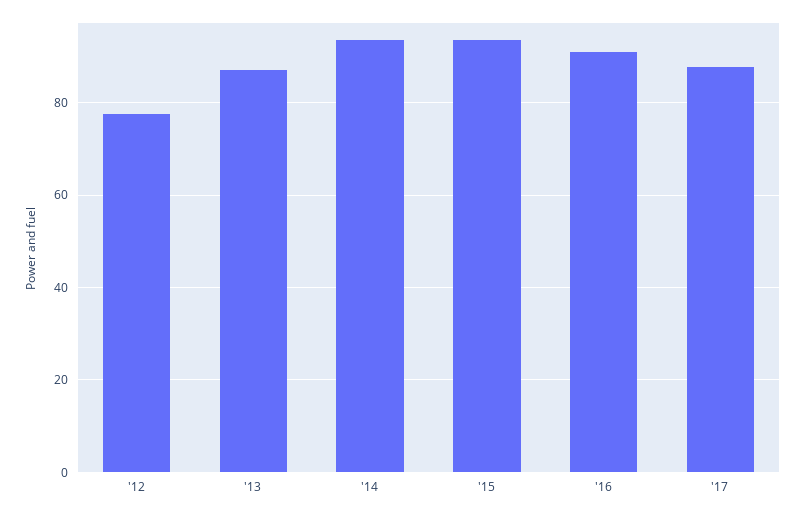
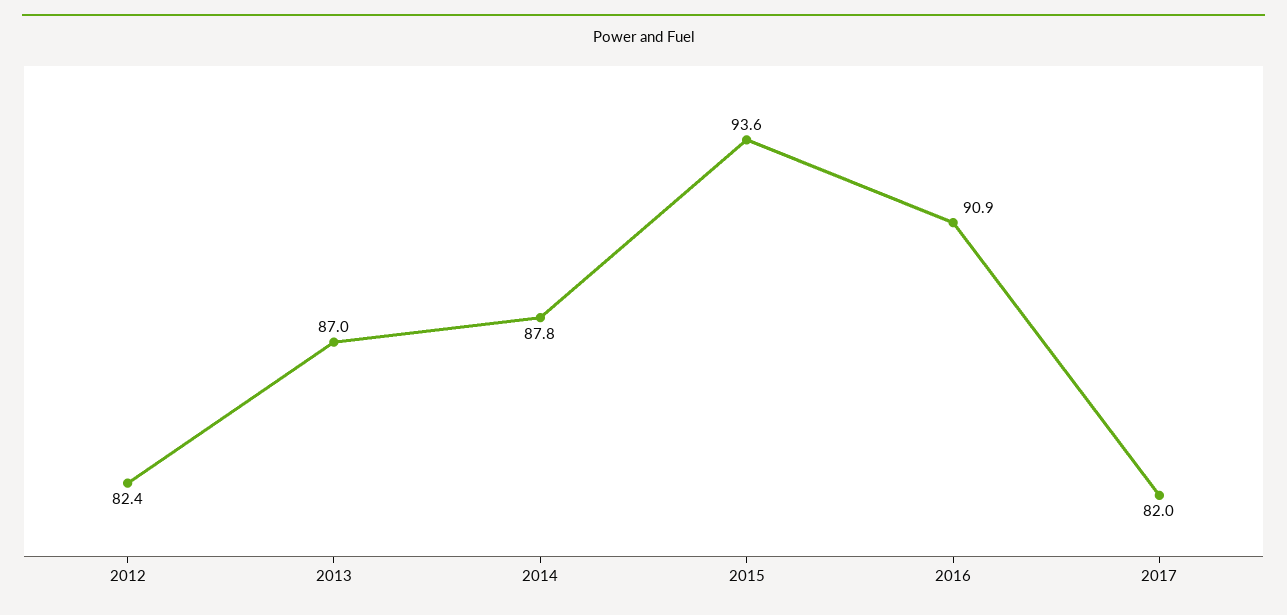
  {
-   "'12": 78,
+   "'12": 82.4,
    "'13": 87,
-   "'14": 94,
+   "'14": 87.8,
    "'15": 93.6,
    "'16": 90.9,
-   "'17": 88
+   "'17": 82
  }

